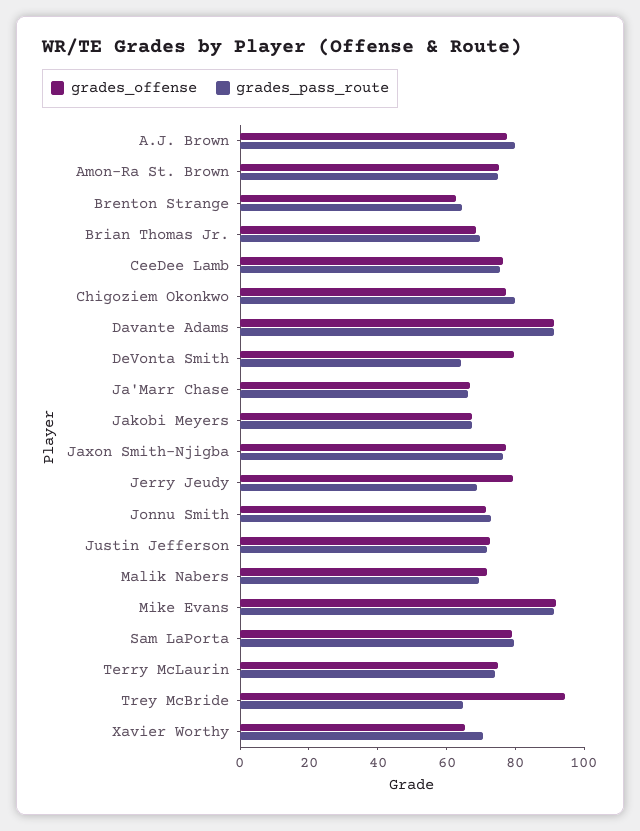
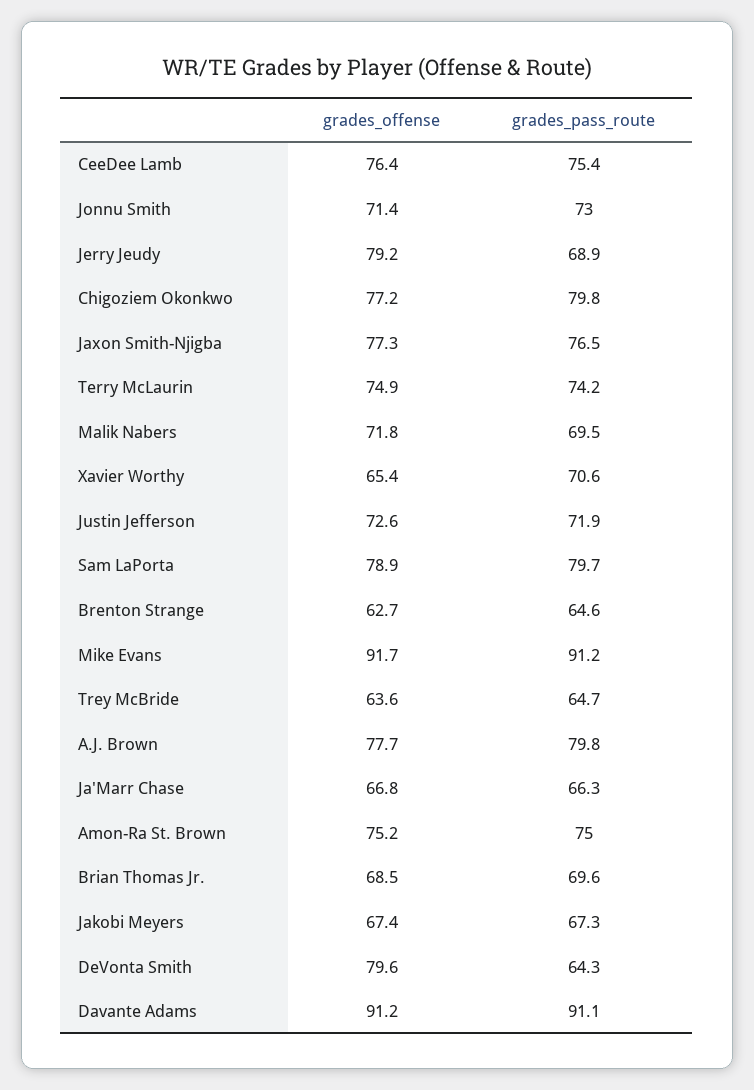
  {
    "grades_offense": {
      "A.J. Brown": 77.7,
      "Amon-Ra St. Brown": 75.2,
      "Brenton Strange": 62.7,
      "Brian Thomas Jr.": 68.5,
      "CeeDee Lamb": 76.4,
      "Chigoziem Okonkwo": 77.2,
      "Davante Adams": 91.2,
      "DeVonta Smith": 79.6,
      "Ja'Marr Chase": 66.8,
      "Jakobi Meyers": 67.4,
      "Jaxon Smith-Njigba": 77.3,
      "Jerry Jeudy": 79.2,
      "Jonnu Smith": 71.4,
      "Justin Jefferson": 72.6,
      "Malik Nabers": 71.8,
      "Mike Evans": 91.7,
      "Sam LaPorta": 78.9,
      "Terry McLaurin": 74.9,
-     "Trey McBride": 95,
+     "Trey McBride": 63.6,
      "Xavier Worthy": 65.4
    },
    "grades_pass_route": {
      "A.J. Brown": 79.8,
      "Amon-Ra St. Brown": 75,
      "Brenton Strange": 64.6,
      "Brian Thomas Jr.": 69.6,
      "CeeDee Lamb": 75.4,
      "Chigoziem Okonkwo": 79.8,
      "Davante Adams": 91.1,
      "DeVonta Smith": 64.3,
      "Ja'Marr Chase": 66.3,
      "Jakobi Meyers": 67.3,
      "Jaxon Smith-Njigba": 76.5,
      "Jerry Jeudy": 68.9,
      "Jonnu Smith": 73,
      "Justin Jefferson": 71.9,
      "Malik Nabers": 69.5,
      "Mike Evans": 91.2,
      "Sam LaPorta": 79.7,
      "Terry McLaurin": 74.2,
      "Trey McBride": 64.7,
      "Xavier Worthy": 70.6
    }
  }

